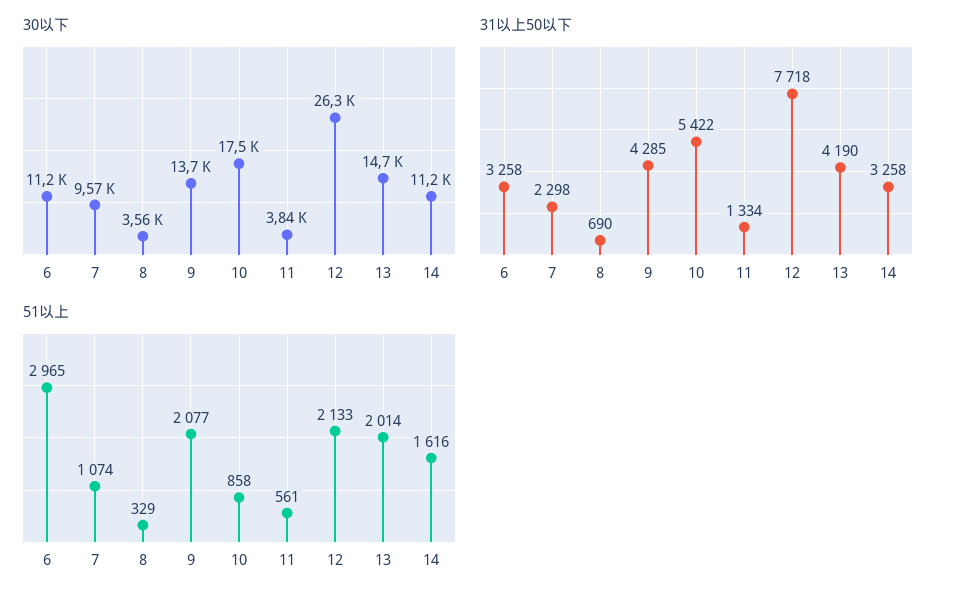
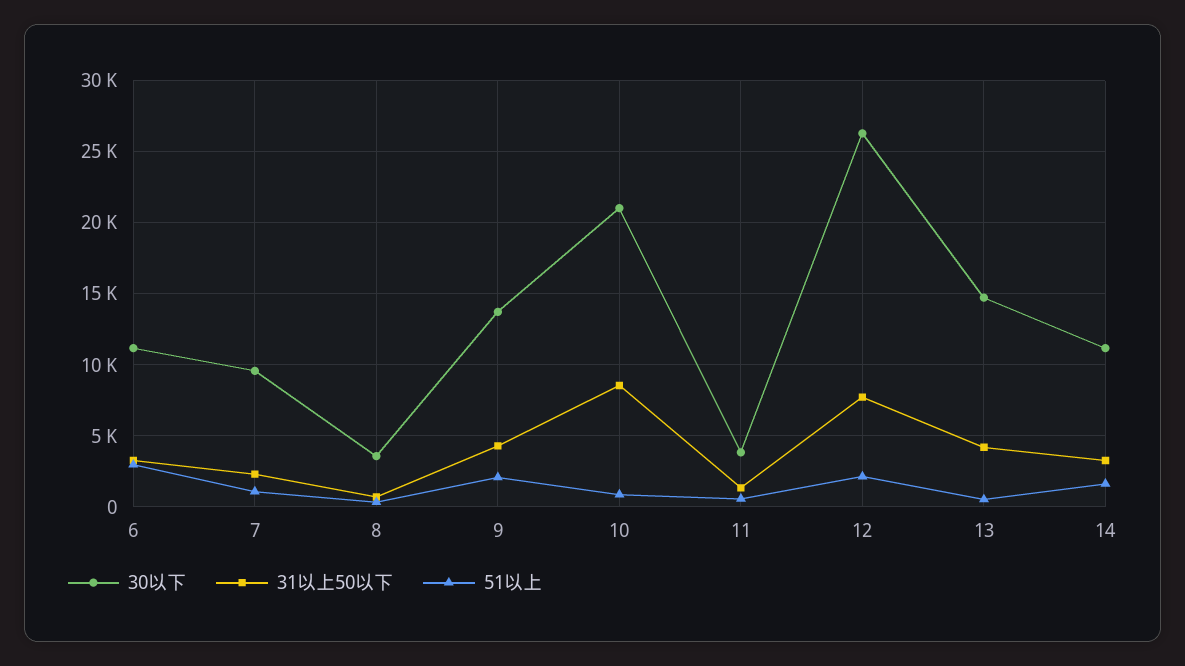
  {
    "30以下": {
      "6": 11200,
      "7": 9570,
      "8": 3560,
      "9": 13700,
-     "10": 17500,
+     "10": 21000,
      "11": 3840,
      "12": 26300,
      "13": 14700,
      "14": 11200
    },
    "31以上50以下": {
      "6": 3258,
      "7": 2298,
      "8": 690,
      "9": 4285,
-     "10": 5422,
+     "10": 8500,
      "11": 1334,
      "12": 7718,
      "13": 4190,
      "14": 3258
    },
    "51以上": {
      "6": 2965,
      "7": 1074,
      "8": 329,
      "9": 2077,
      "10": 858,
      "11": 561,
      "12": 2133,
-     "13": 2014,
+     "13": 500,
      "14": 1616
    }
  }

